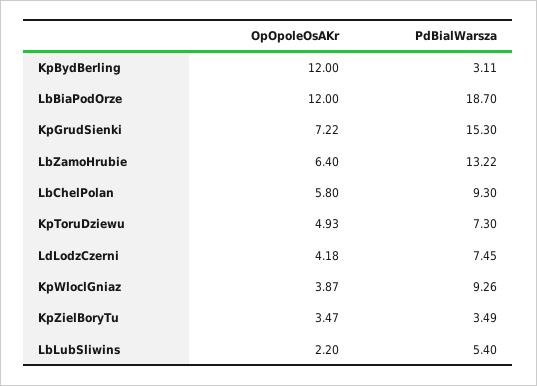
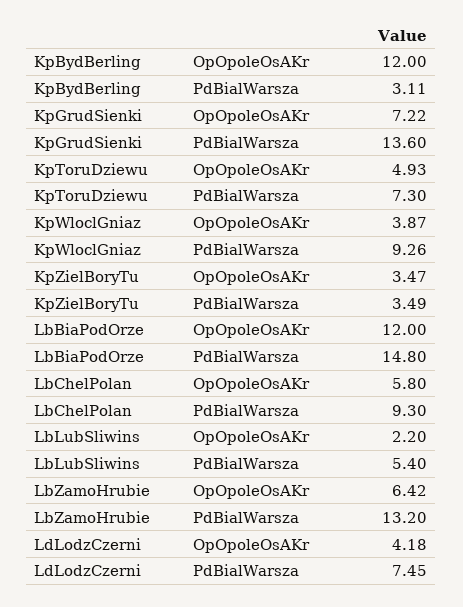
  {
    "OpOpoleOsAKr": {
      "KpBydBerling": 12,
      "LbBiaPodOrze": 12,
      "KpGrudSienki": 7.22,
-     "LbZamoHrubie": 6.4,
+     "LbZamoHrubie": 6.42,
      "LbChelPolan": 5.8,
      "KpToruDziewu": 4.93,
      "LdLodzCzerni": 4.18,
      "KpWloclGniaz": 3.87,
      "KpZielBoryTu": 3.47,
      "LbLubSliwins": 2.2
    },
    "PdBialWarsza": {
      "KpBydBerling": 3.11,
-     "LbBiaPodOrze": 18.7,
+     "LbBiaPodOrze": 14.8,
-     "KpGrudSienki": 15.3,
+     "KpGrudSienki": 13.6,
-     "LbZamoHrubie": 13.22,
+     "LbZamoHrubie": 13.2,
      "LbChelPolan": 9.3,
      "KpToruDziewu": 7.3,
      "LdLodzCzerni": 7.45,
      "KpWloclGniaz": 9.26,
      "KpZielBoryTu": 3.49,
      "LbLubSliwins": 5.4
    }
  }

